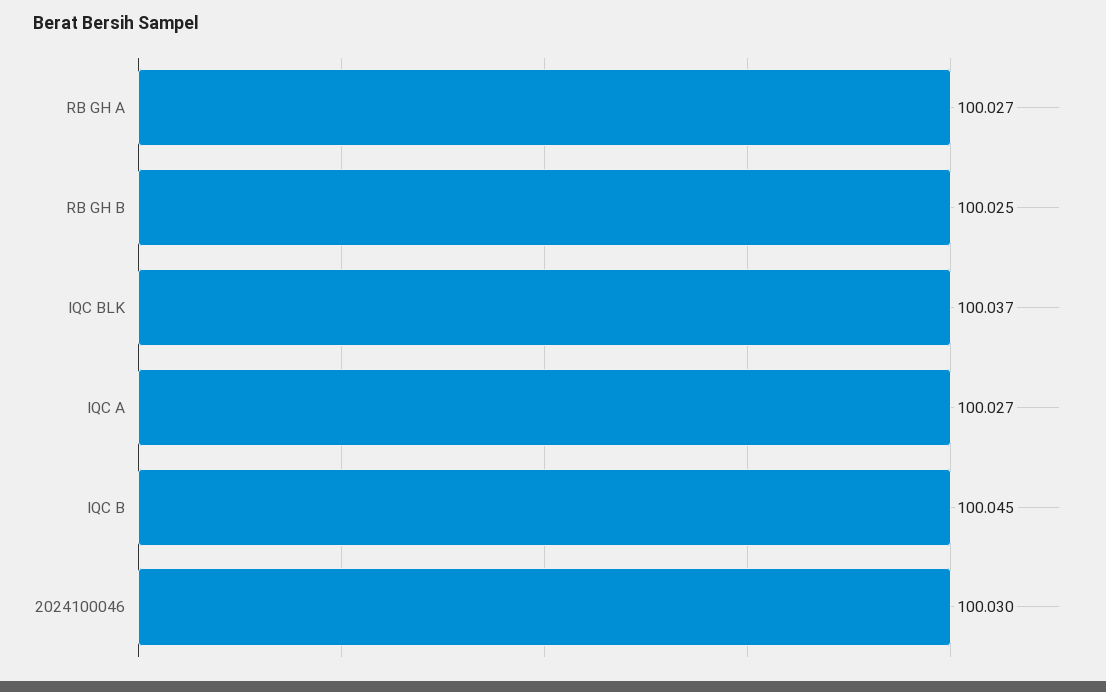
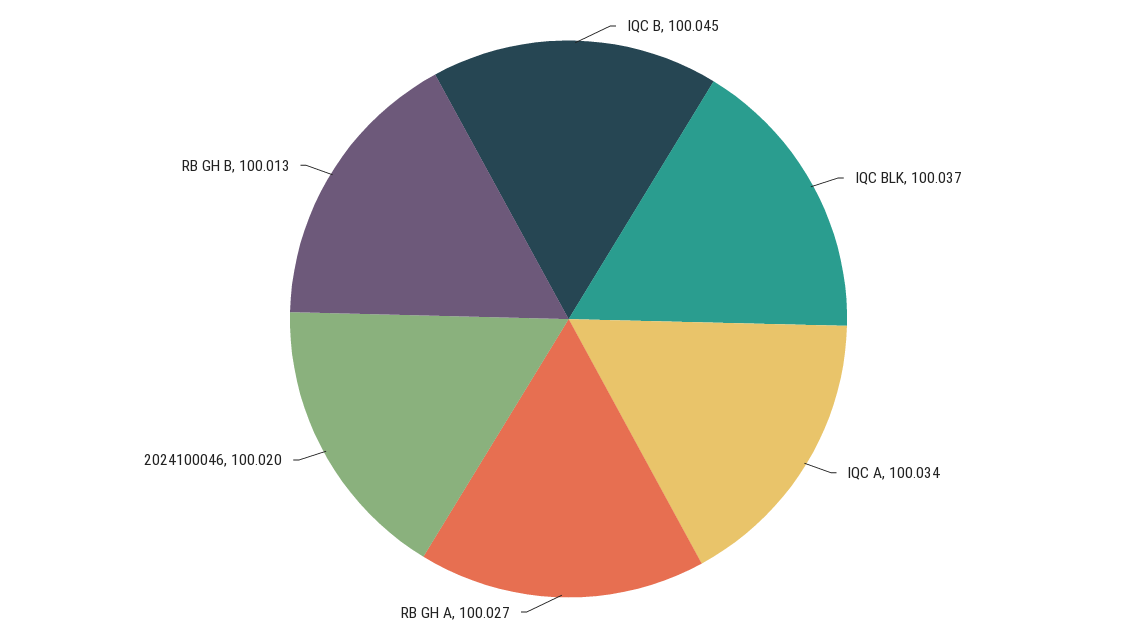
  {
    "RB GH A": 100.027,
-   "RB GH B": 100.025,
+   "RB GH B": 100.013,
    "IQC BLK": 100.037,
-   "IQC A": 100.027,
+   "IQC A": 100.034,
    "IQC B": 100.045,
-   "2024100046": 100.03
+   "2024100046": 100.02
  }

